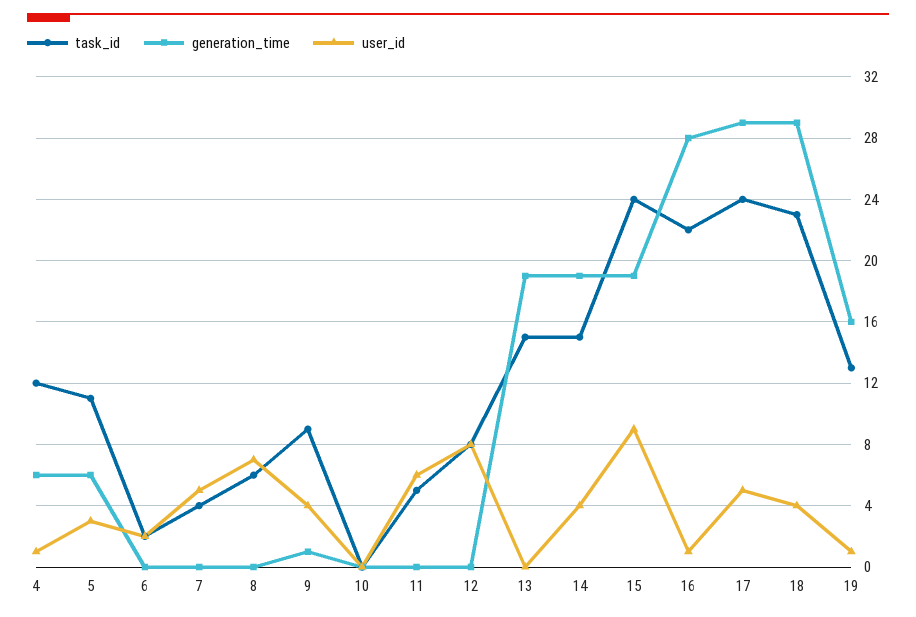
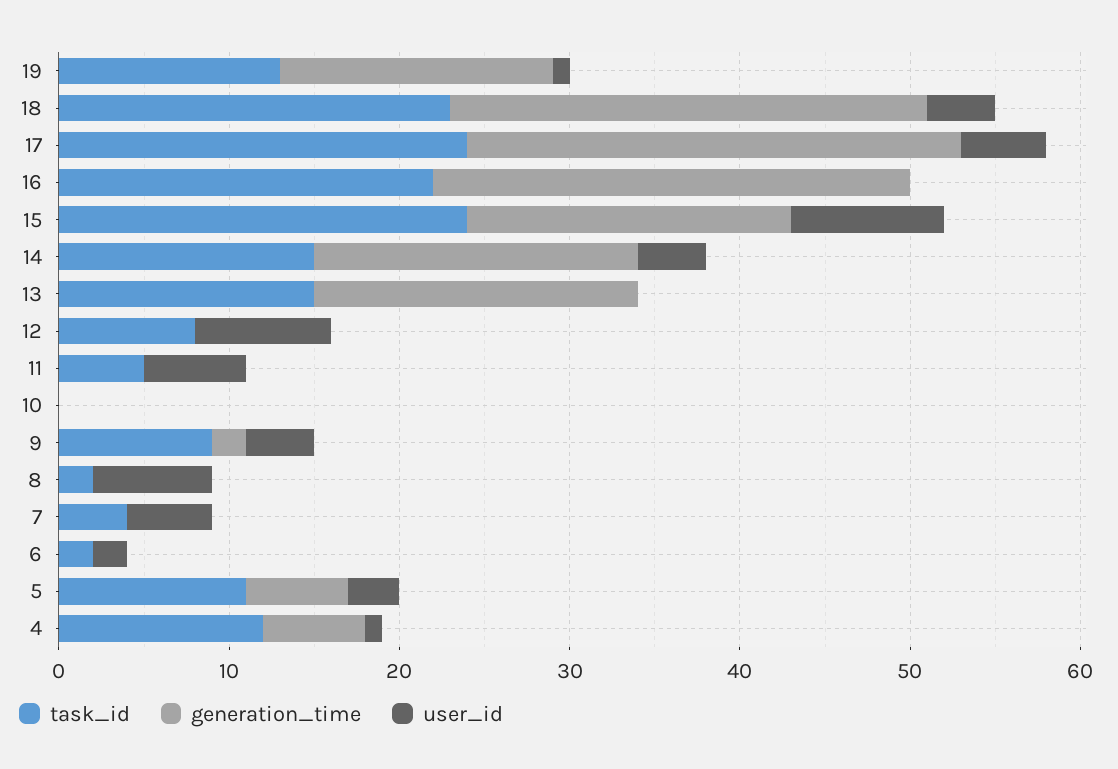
  {
    "task_id": {
      "4": 12,
      "5": 11,
      "6": 2,
      "7": 4,
-     "8": 6,
+     "8": 2,
      "9": 9,
      "10": 0,
      "11": 5,
      "12": 8,
      "13": 15,
      "14": 15,
      "15": 24,
      "16": 22,
      "17": 24,
      "18": 23,
      "19": 13
    },
    "generation_time": {
      "4": 6,
      "5": 6,
      "6": 0,
      "7": 0,
      "8": 0,
-     "9": 1,
+     "9": 2,
      "10": 0,
      "11": 0,
      "12": 0,
      "13": 19,
      "14": 19,
      "15": 19,
      "16": 28,
      "17": 29,
-     "18": 29,
+     "18": 28,
      "19": 16
    },
    "user_id": {
      "4": 1,
      "5": 3,
      "6": 2,
      "7": 5,
      "8": 7,
      "9": 4,
      "10": 0,
      "11": 6,
      "12": 8,
      "13": 0,
      "14": 4,
      "15": 9,
-     "16": 1,
+     "16": 0,
      "17": 5,
      "18": 4,
      "19": 1
    }
  }

